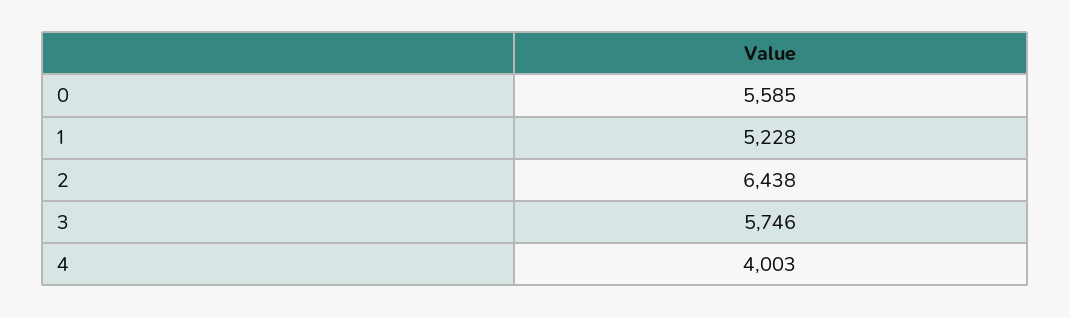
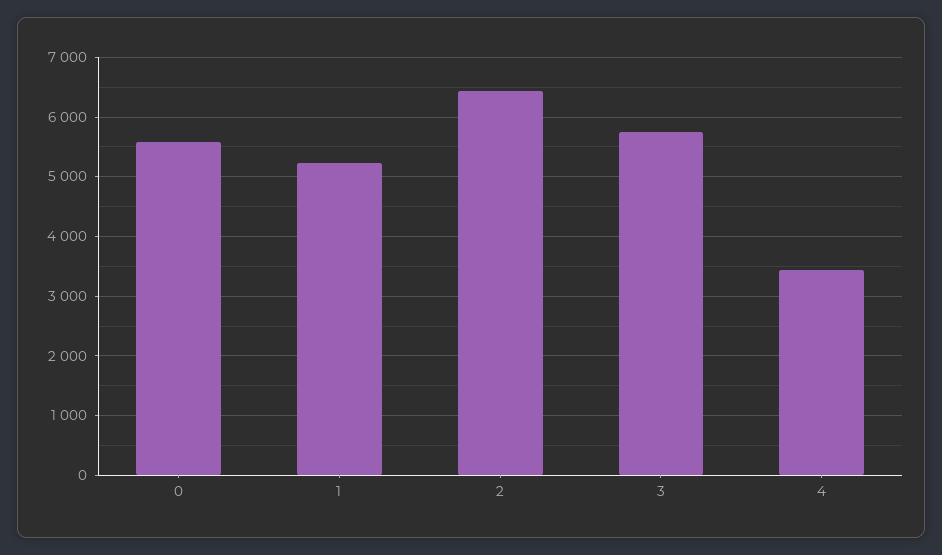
  {
    "0": 5585,
    "1": 5228,
    "2": 6438,
    "3": 5746,
-   "4": 4003
+   "4": 3400
  }

